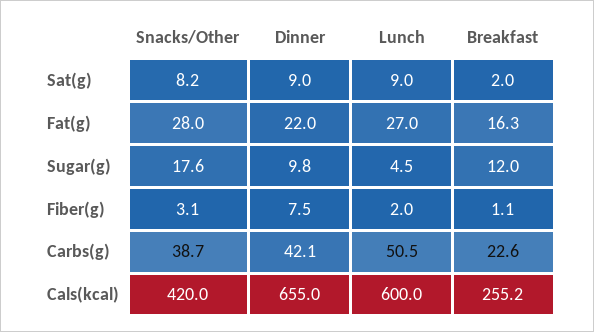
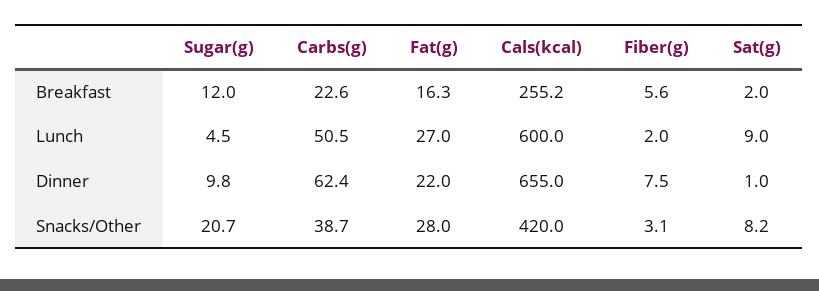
  {
    "Snacks/Other": {
      "Sat(g)": 8.2,
      "Fat(g)": 28,
-     "Sugar(g)": 17.6,
+     "Sugar(g)": 20.7,
      "Fiber(g)": 3.1,
      "Carbs(g)": 38.7,
      "Cals(kcal)": 420
    },
    "Dinner": {
-     "Sat(g)": 9,
+     "Sat(g)": 1,
      "Fat(g)": 22,
      "Sugar(g)": 9.8,
      "Fiber(g)": 7.5,
-     "Carbs(g)": 42.1,
+     "Carbs(g)": 62.4,
      "Cals(kcal)": 655
    },
    "Lunch": {
      "Sat(g)": 9,
      "Fat(g)": 27,
      "Sugar(g)": 4.5,
      "Fiber(g)": 2,
      "Carbs(g)": 50.5,
      "Cals(kcal)": 600
    },
    "Breakfast": {
      "Sat(g)": 2,
      "Fat(g)": 16.3,
      "Sugar(g)": 12,
-     "Fiber(g)": 1.1,
+     "Fiber(g)": 5.6,
      "Carbs(g)": 22.6,
      "Cals(kcal)": 255.2
    }
  }

